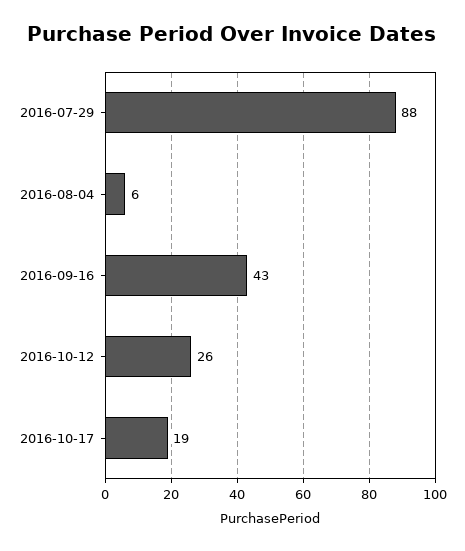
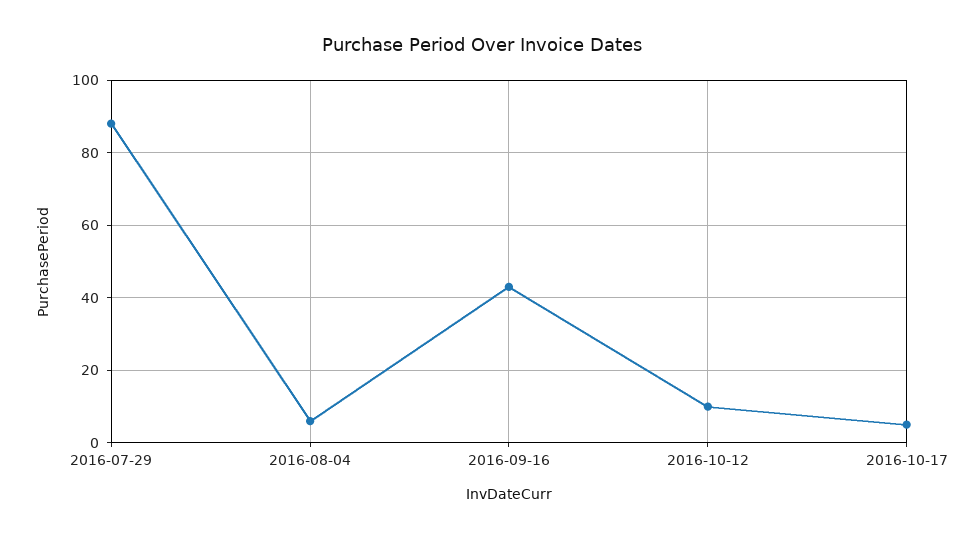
  {
    "2016-07-29": 88,
    "2016-08-04": 6,
    "2016-09-16": 43,
-   "2016-10-12": 26,
+   "2016-10-12": 10,
-   "2016-10-17": 19
+   "2016-10-17": 5
  }

